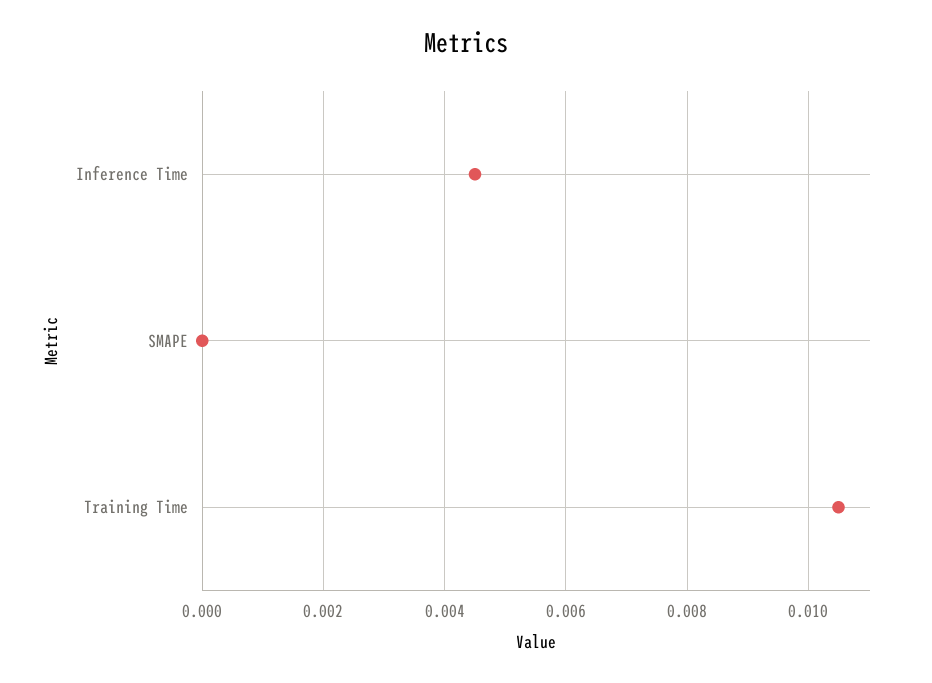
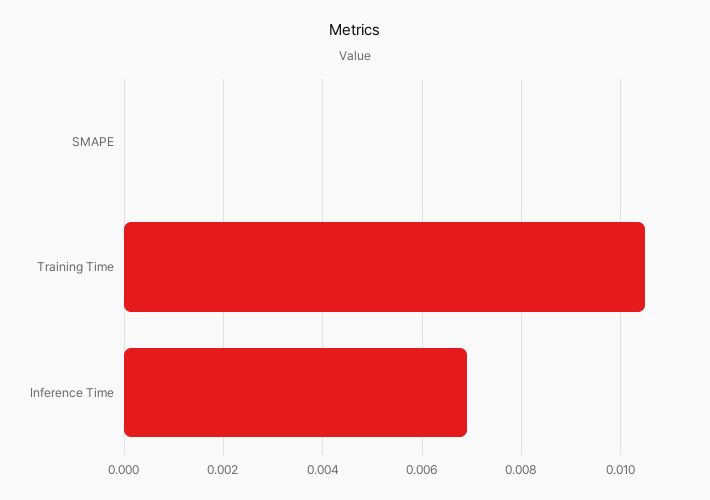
  {
-   "Inference Time": 0.0045,
+   "Inference Time": 0.007,
    "SMAPE": 0,
    "Training Time": 0.0105
  }

